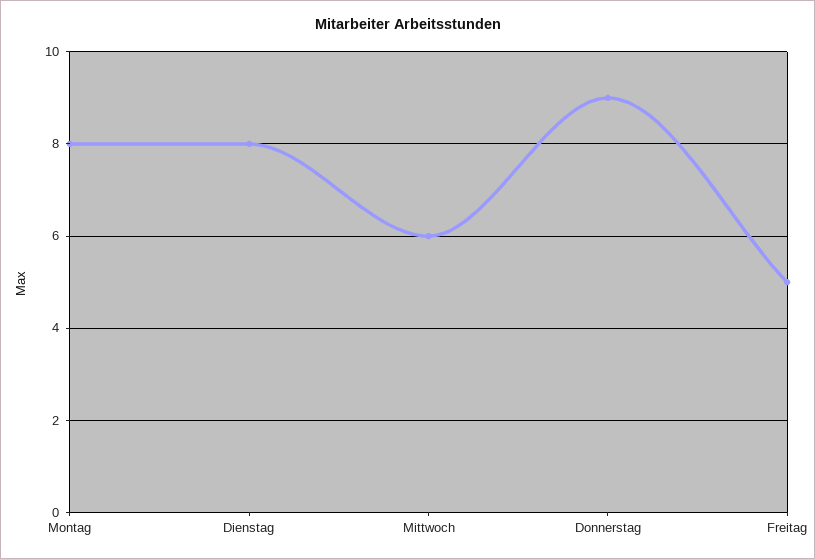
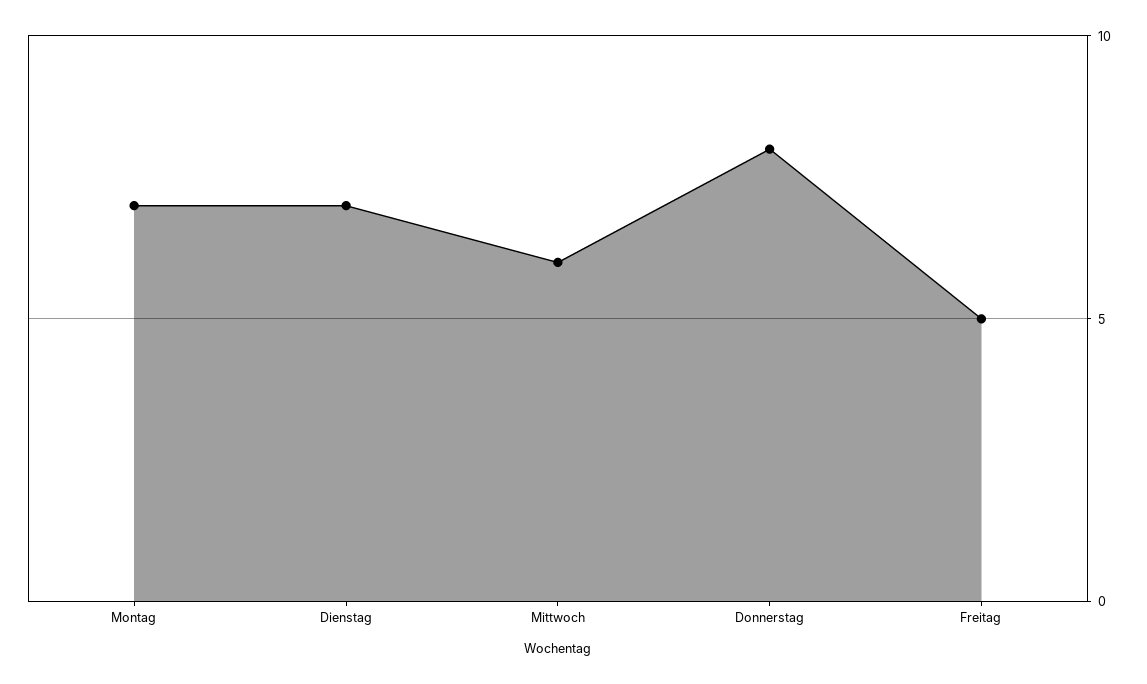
  {
-   "Montag": 8,
+   "Montag": 7,
-   "Dienstag": 8,
+   "Dienstag": 7,
    "Mittwoch": 6,
-   "Donnerstag": 9,
+   "Donnerstag": 8,
    "Freitag": 5
  }

